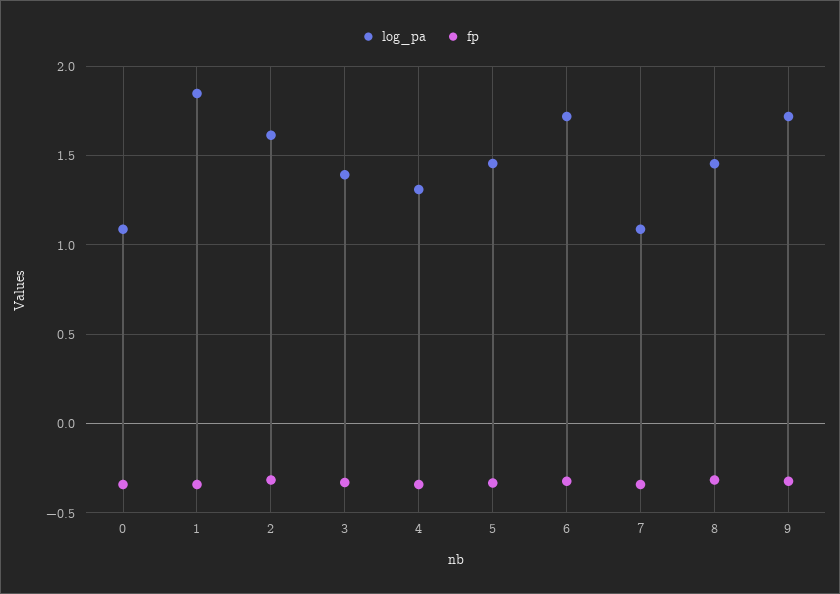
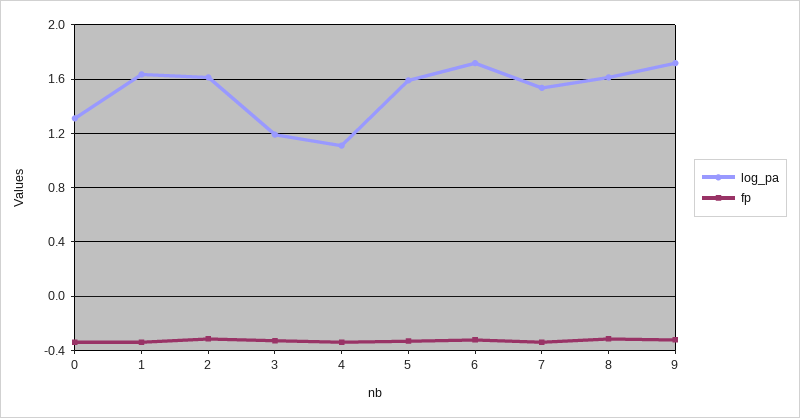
  {
    "log_pa": {
-     "0": 1.1,
+     "0": 1.3,
-     "1": 1.85,
+     "1": 1.65,
      "2": 1.6,
-     "3": 1.4,
+     "3": 1.2,
-     "4": 1.3,
+     "4": 1.1,
-     "5": 1.45,
+     "5": 1.6,
      "6": 1.7,
-     "7": 1.1,
+     "7": 1.55,
-     "8": 1.45,
+     "8": 1.6,
      "9": 1.7
    },
    "fp": {
      "0": -0.35,
      "1": -0.35,
      "2": -0.3,
      "3": -0.35,
      "4": -0.35,
      "5": -0.35,
      "6": -0.3,
      "7": -0.35,
      "8": -0.3,
      "9": -0.3
    }
  }

